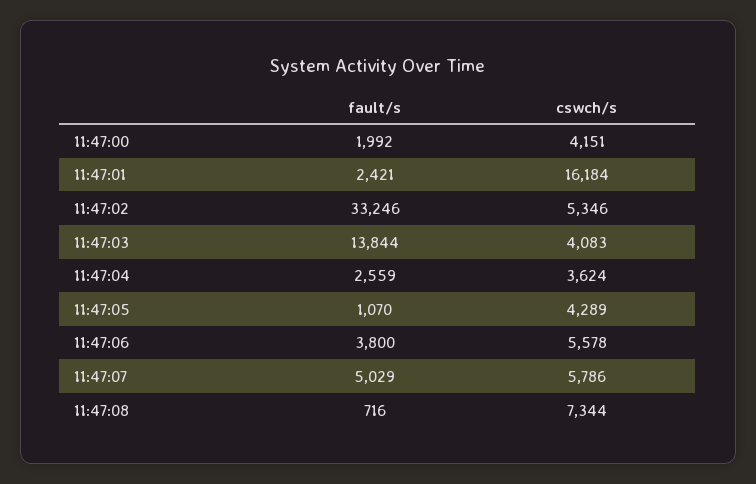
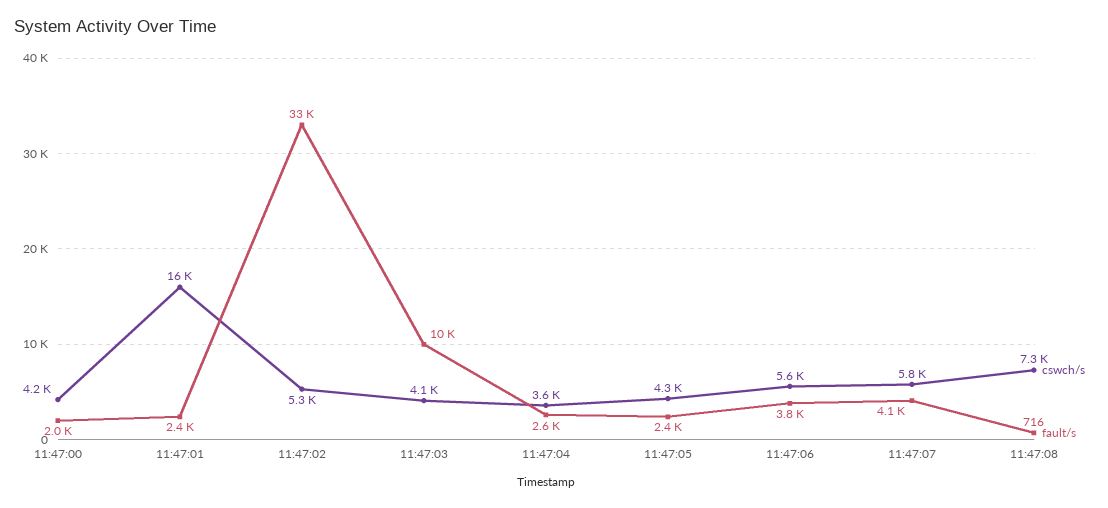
  {
    "fault/s": {
      "11:47:00": 1992,
      "11:47:01": 2421,
      "11:47:02": 33246,
-     "11:47:03": 13844,
+     "11:47:03": 10000,
      "11:47:04": 2559,
-     "11:47:05": 1070,
+     "11:47:05": 2400,
      "11:47:06": 3800,
-     "11:47:07": 5029,
+     "11:47:07": 4100,
      "11:47:08": 716
    },
    "cswch/s": {
      "11:47:00": 4151,
      "11:47:01": 16184,
      "11:47:02": 5346,
      "11:47:03": 4083,
      "11:47:04": 3624,
      "11:47:05": 4289,
      "11:47:06": 5578,
      "11:47:07": 5786,
      "11:47:08": 7344
    }
  }

